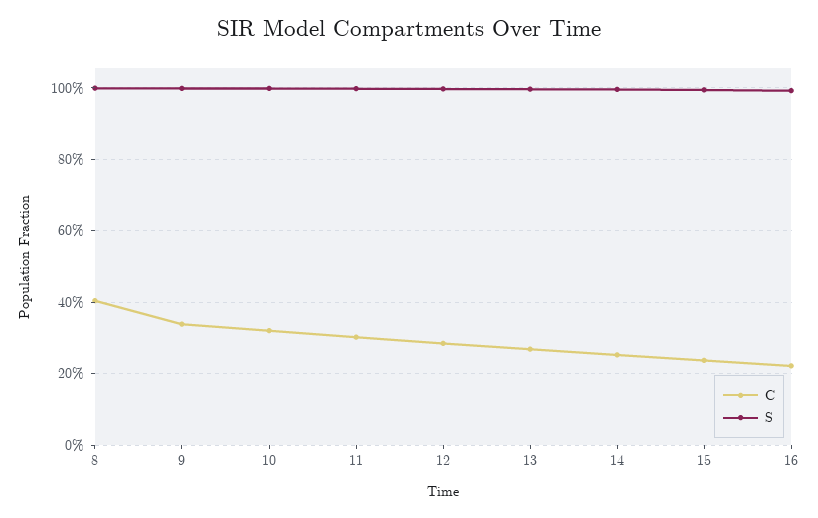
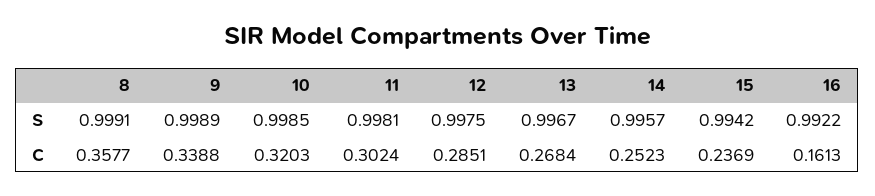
  {
    "C": {
-     "8": 0.4,
+     "8": 0.3577,
      "9": 0.3388,
      "10": 0.3203,
      "11": 0.3024,
      "12": 0.2851,
      "13": 0.2684,
      "14": 0.2523,
      "15": 0.2369,
-     "16": 0.22
+     "16": 0.1613
    },
    "S": {
      "8": 0.9991,
      "9": 0.9989,
      "10": 0.9985,
      "11": 0.9981,
      "12": 0.9975,
      "13": 0.9967,
      "14": 0.9957,
      "15": 0.9942,
      "16": 0.9922
    }
  }

